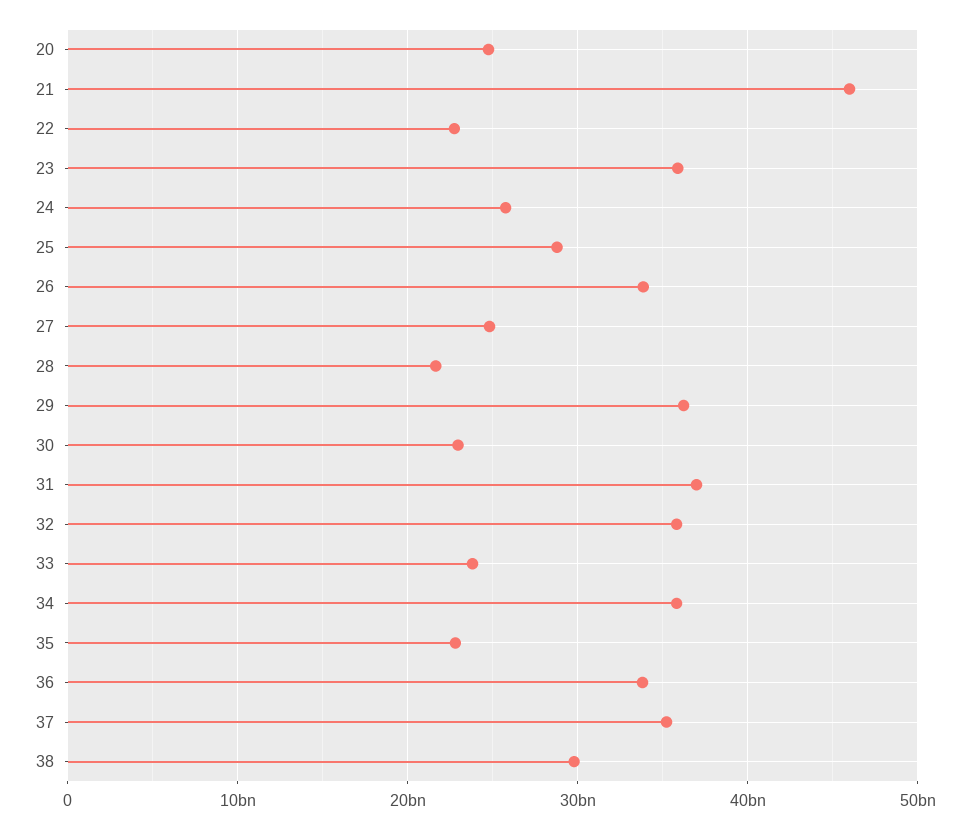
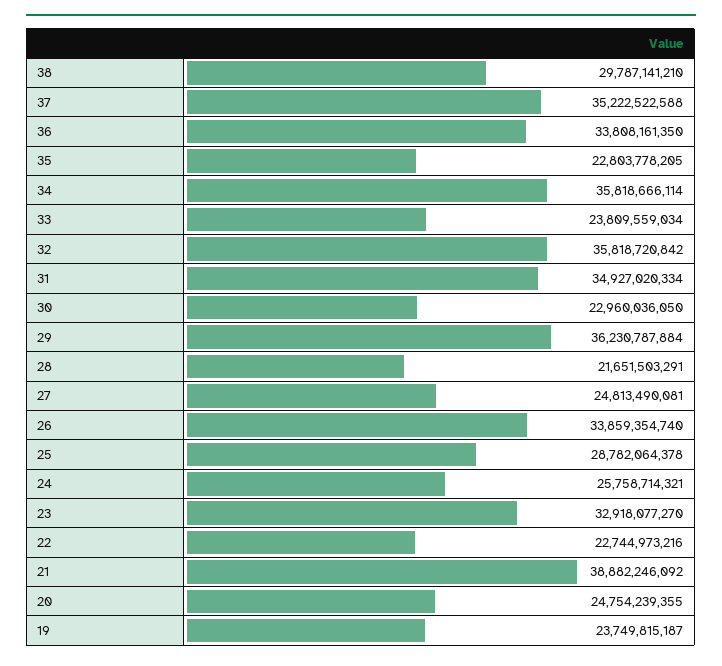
  {
    "20": 24754239355,
-   "21": 46000000000,
+   "21": 38882246092,
    "22": 22744973216,
-   "23": 36000000000,
+   "23": 32918077270,
    "24": 25758714321,
    "25": 28782064378,
    "26": 33859354740,
    "27": 24813490081,
    "28": 21651503291,
    "29": 36230787884,
    "30": 22960036050,
-   "31": 37000000000,
+   "31": 34927020334,
    "32": 35818720842,
    "33": 23809559034,
    "34": 35818666114,
    "35": 22803778205,
    "36": 33808161350,
    "37": 35222522588,
-   "38": 29787141210
+   "38": 29787141210,
+   "19": 23749815187
  }

